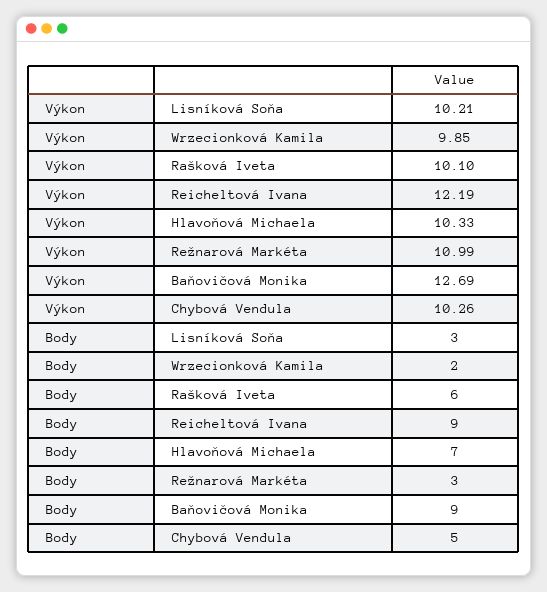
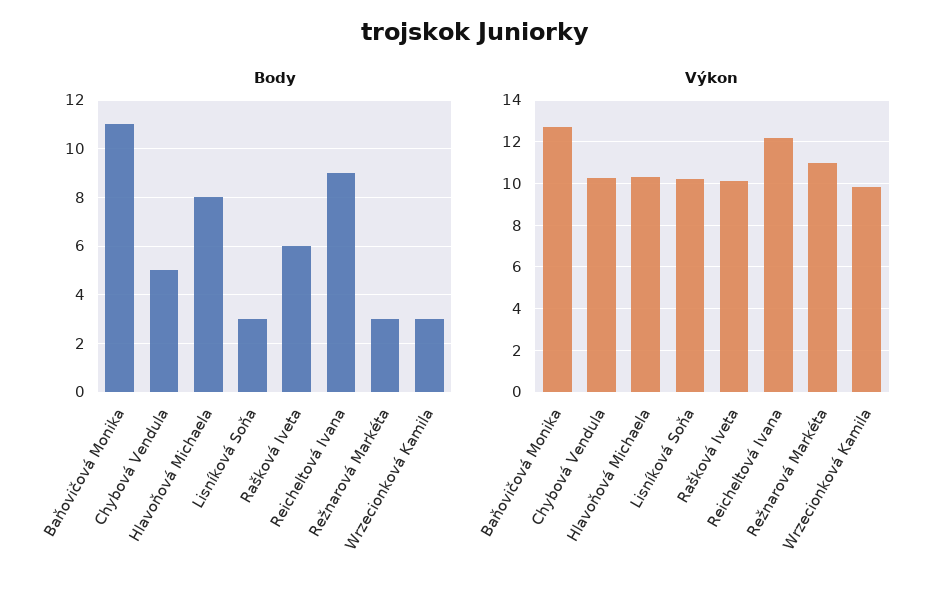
  {
    "Výkon": {
      "Lisníková Soňa": 10.21,
      "Wrzecionková Kamila": 9.85,
      "Rašková Iveta": 10.1,
      "Reicheltová Ivana": 12.19,
      "Hlavoňová Michaela": 10.33,
      "Režnarová Markéta": 10.99,
      "Baňovičová Monika": 12.69,
      "Chybová Vendula": 10.26
    },
    "Body": {
      "Lisníková Soňa": 3,
-     "Wrzecionková Kamila": 2,
+     "Wrzecionková Kamila": 3,
      "Rašková Iveta": 6,
      "Reicheltová Ivana": 9,
-     "Hlavoňová Michaela": 7,
+     "Hlavoňová Michaela": 8,
      "Režnarová Markéta": 3,
-     "Baňovičová Monika": 9,
+     "Baňovičová Monika": 11,
      "Chybová Vendula": 5
    }
  }

